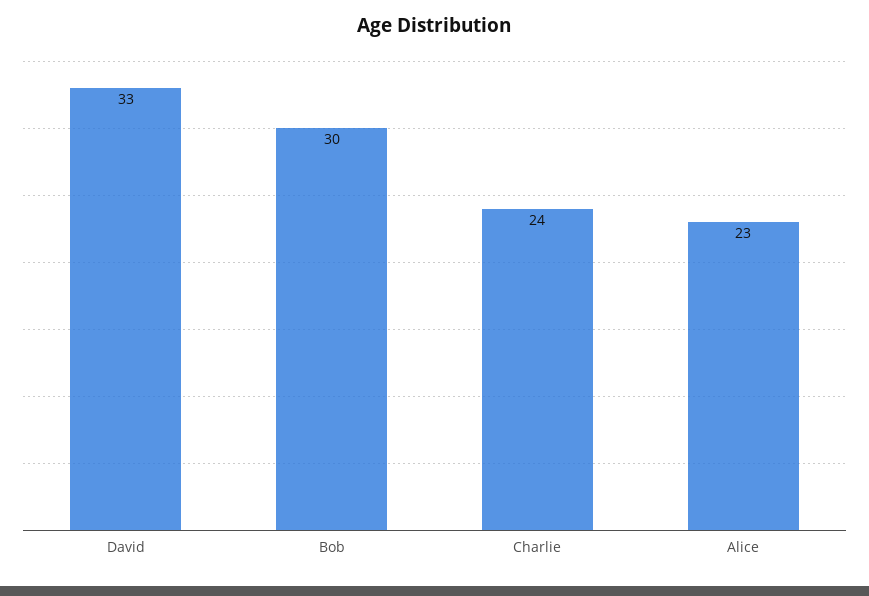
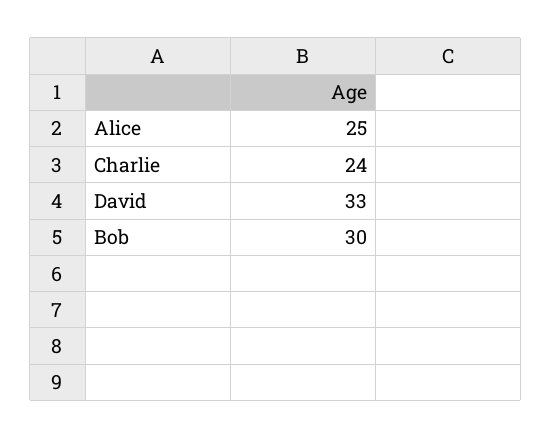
  {
    "David": 33,
    "Bob": 30,
    "Charlie": 24,
-   "Alice": 23
+   "Alice": 25
  }

